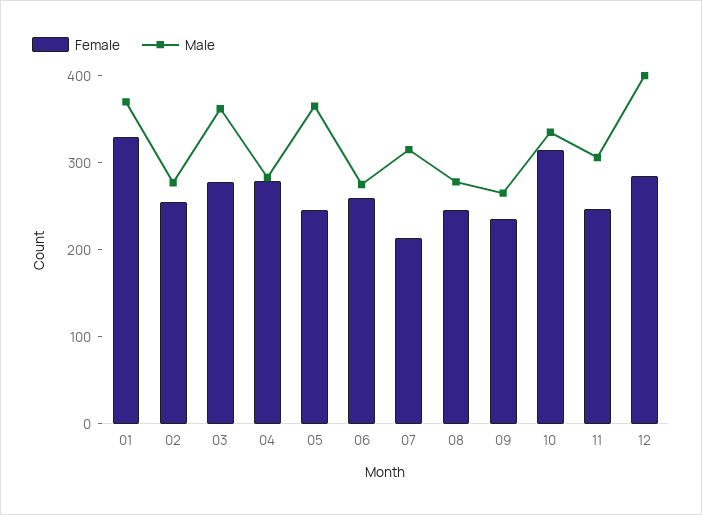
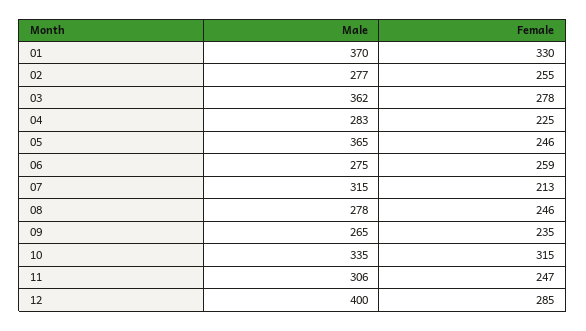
  {
    "Female": {
      "01": 330,
      "02": 255,
      "03": 278,
-     "04": 280,
+     "04": 225,
      "05": 246,
      "06": 259,
      "07": 213,
      "08": 246,
      "09": 235,
      "10": 315,
      "11": 247,
      "12": 285
    },
    "Male": {
      "01": 370,
      "02": 277,
      "03": 362,
      "04": 283,
      "05": 365,
      "06": 275,
      "07": 315,
      "08": 278,
      "09": 265,
      "10": 335,
      "11": 306,
      "12": 400
    }
  }

